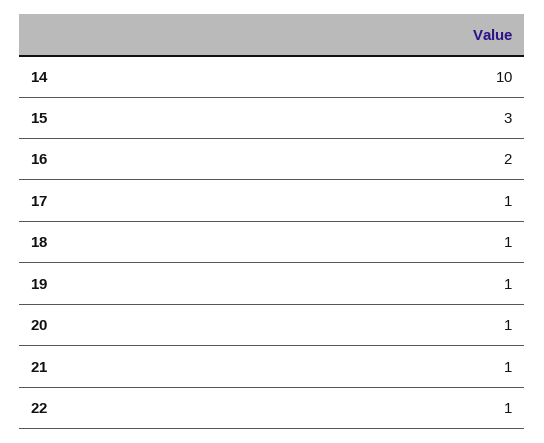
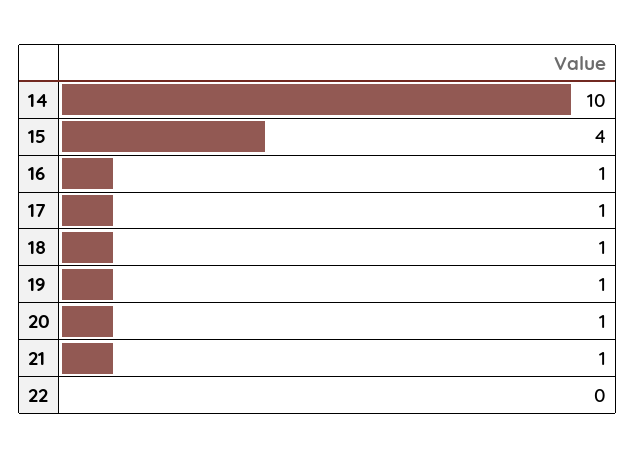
  {
    "14": 10,
-   "15": 3,
+   "15": 4,
-   "16": 2,
+   "16": 1,
    "17": 1,
    "18": 1,
    "19": 1,
    "20": 1,
    "21": 1,
-   "22": 1
+   "22": 0
  }

